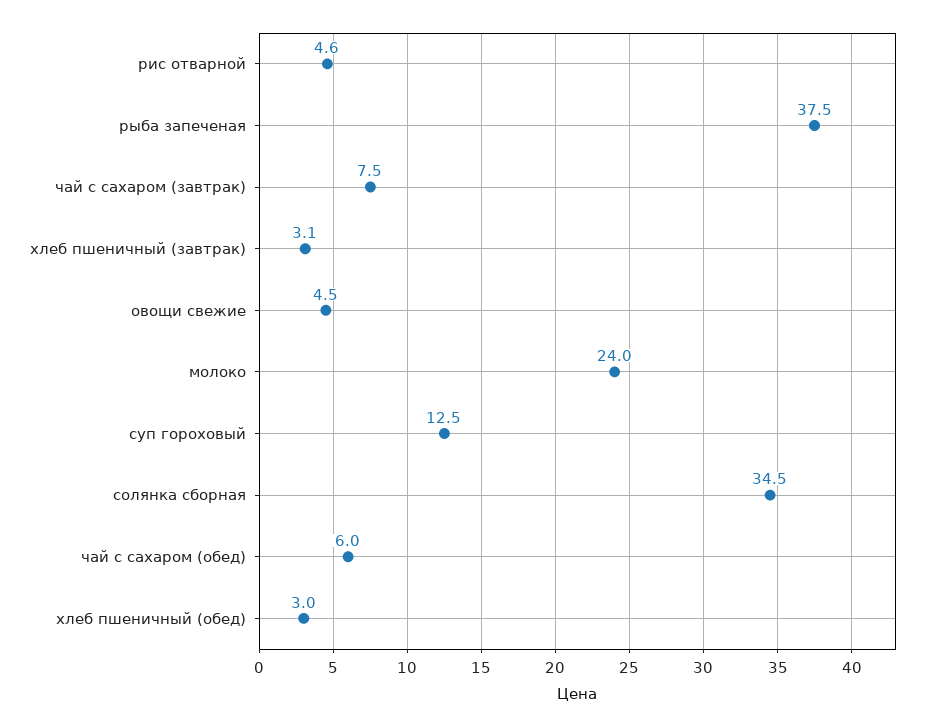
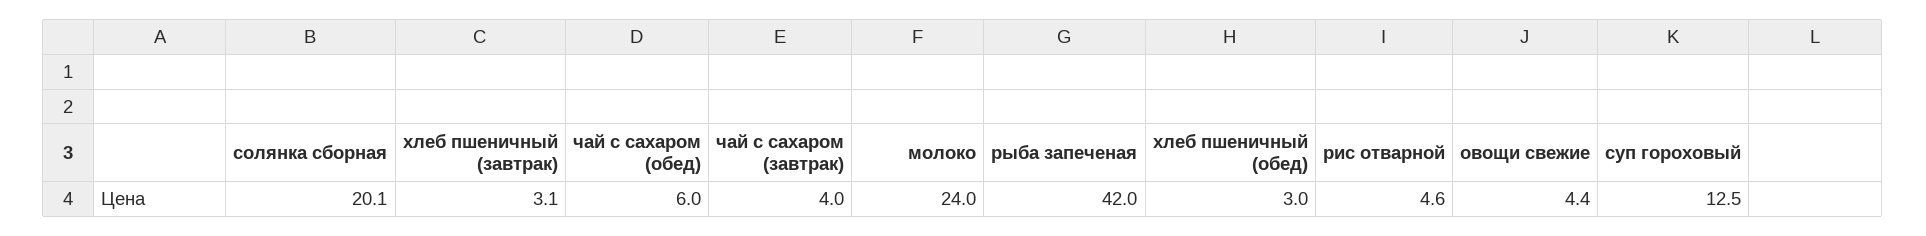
  {
    "рис отварной": 4.6,
-   "рыба запеченая": 37.5,
+   "рыба запеченая": 42,
-   "чай с сахаром (завтрак)": 7.5,
+   "чай с сахаром (завтрак)": 4,
    "хлеб пшеничный (завтрак)": 3.1,
-   "овощи свежие": 4.5,
+   "овощи свежие": 4.4,
    "молоко": 24,
    "суп гороховый": 12.5,
-   "солянка сборная": 34.5,
+   "солянка сборная": 20.1,
    "чай с сахаром (обед)": 6,
    "хлеб пшеничный (обед)": 3
  }

